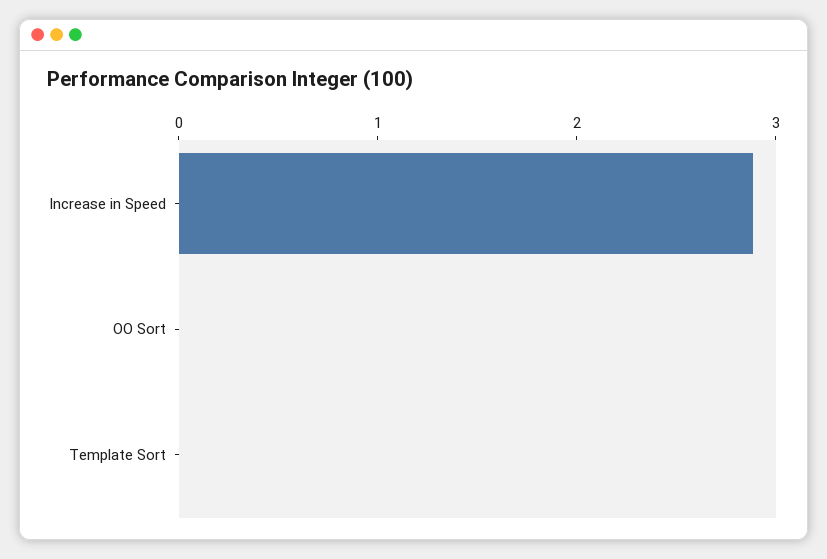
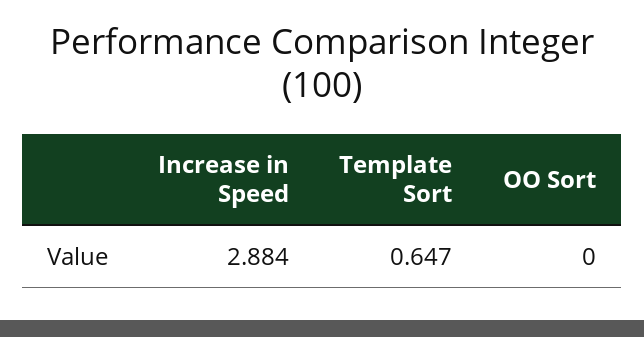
  {
    "Increase in Speed": 2.884,
    "OO Sort": 0,
-   "Template Sort": 0
+   "Template Sort": 0.647
  }

